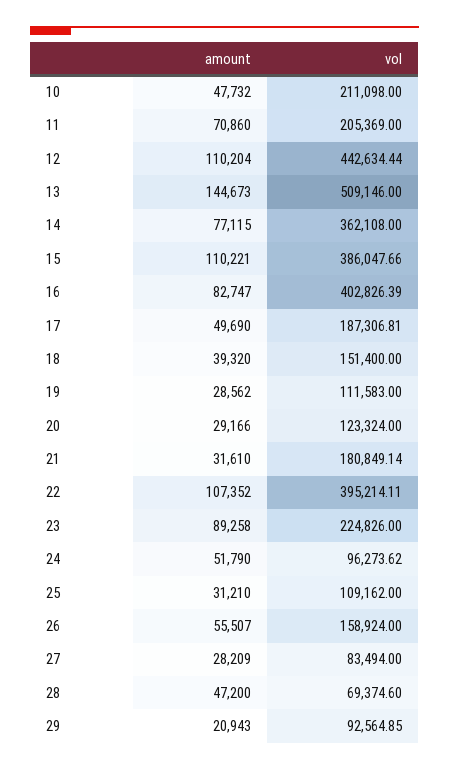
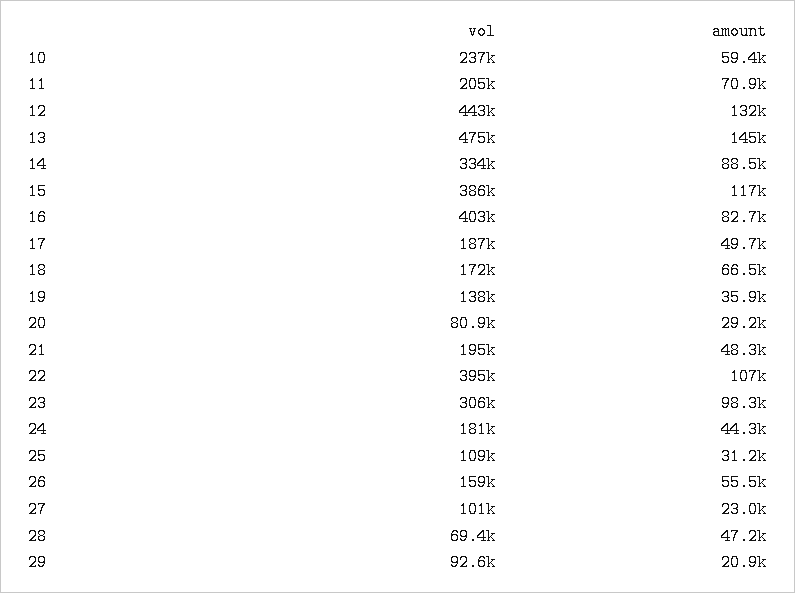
  {
    "amount": {
-     "10": 47732,
+     "10": 59400,
      "11": 70860,
-     "12": 110204,
+     "12": 132000,
      "13": 144673,
-     "14": 77115,
+     "14": 88500,
-     "15": 110221,
+     "15": 117000,
      "16": 82747,
      "17": 49690,
-     "18": 39320,
+     "18": 66500,
-     "19": 28562,
+     "19": 35900,
      "20": 29166,
-     "21": 31610,
+     "21": 48300,
      "22": 107352,
-     "23": 89258,
+     "23": 98300,
-     "24": 51790,
+     "24": 44300,
      "25": 31210,
      "26": 55507,
-     "27": 28209,
+     "27": 23000,
      "28": 47200,
      "29": 20943
    },
    "vol": {
-     "10": 211098,
+     "10": 237000,
      "11": 205369,
      "12": 442634.44,
-     "13": 509146,
+     "13": 475000,
-     "14": 362108,
+     "14": 334000,
      "15": 386047.66,
      "16": 402826.39,
      "17": 187306.81,
-     "18": 151400,
+     "18": 172000,
-     "19": 111583,
+     "19": 138000,
-     "20": 123324,
+     "20": 80900,
-     "21": 180849.14,
+     "21": 195000,
      "22": 395214.11,
-     "23": 224826,
+     "23": 306000,
-     "24": 96273.62,
+     "24": 181000,
      "25": 109162,
      "26": 158924,
-     "27": 83494,
+     "27": 101000,
      "28": 69374.6,
      "29": 92564.85
    }
  }

